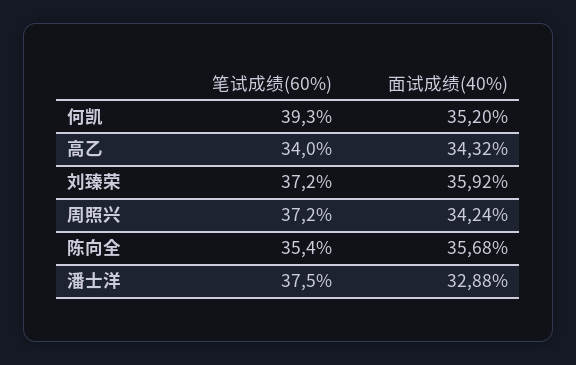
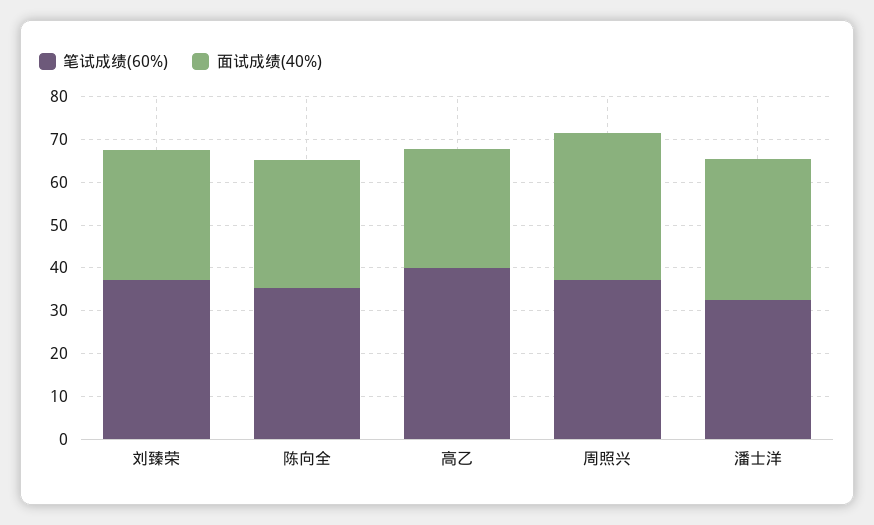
  {
    "笔试成绩(60%)": {
-     "何凯": 39.3,
-     "高乙": 34,
+     "高乙": 40,
      "刘臻荣": 37.2,
      "周照兴": 37.2,
      "陈向全": 35.4,
-     "潘士洋": 37.5
+     "潘士洋": 32
    },
    "面试成绩(40%)": {
-     "何凯": 35.2,
-     "高乙": 34.32,
+     "高乙": 28,
-     "刘臻荣": 35.92,
+     "刘臻荣": 30,
      "周照兴": 34.24,
-     "陈向全": 35.68,
+     "陈向全": 30,
      "潘士洋": 32.88
    }
  }

